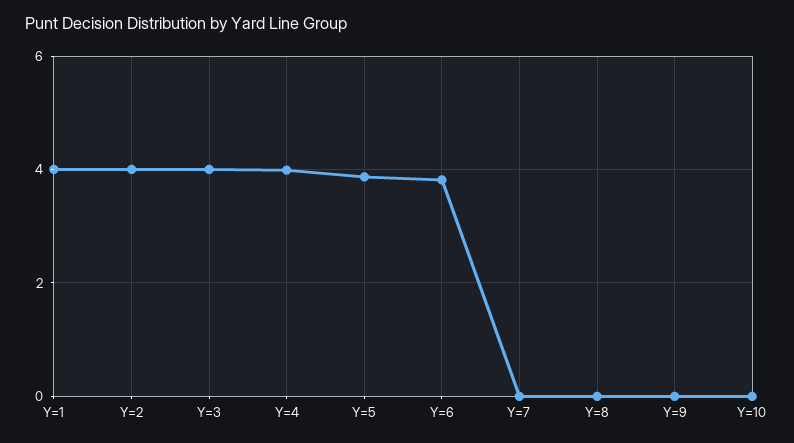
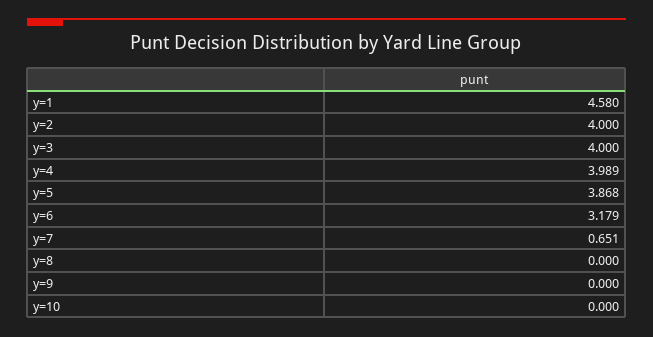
  {
-   "Y=1": 4,
+   "Y=1": 4.58,
    "Y=2": 4,
    "Y=3": 4,
    "Y=4": 3.989,
    "Y=5": 3.868,
-   "Y=6": 3.8,
+   "Y=6": 3.179,
-   "Y=7": 0,
+   "Y=7": 0.651,
    "Y=8": 0,
    "Y=9": 0,
    "Y=10": 0
  }

